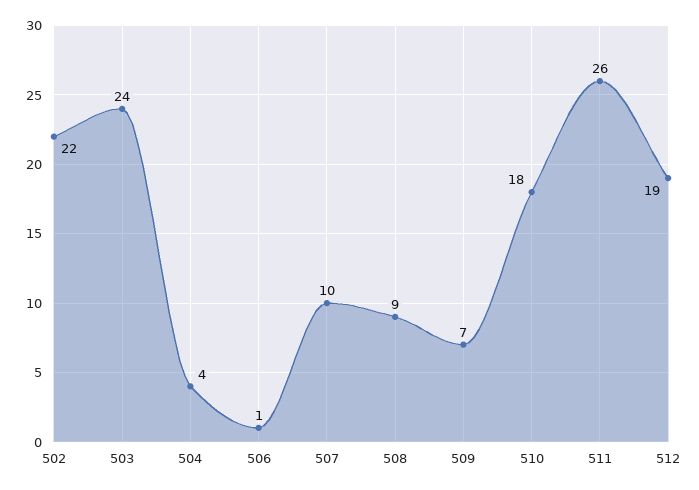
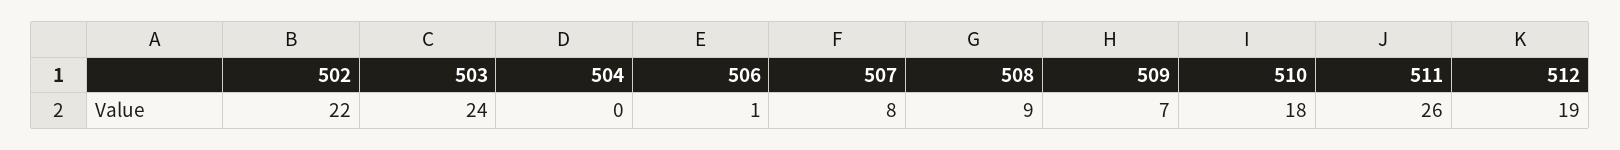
  {
    "502": 22,
    "503": 24,
-   "504": 4,
+   "504": 0,
    "506": 1,
-   "507": 10,
+   "507": 8,
    "508": 9,
    "509": 7,
    "510": 18,
    "511": 26,
    "512": 19
  }

